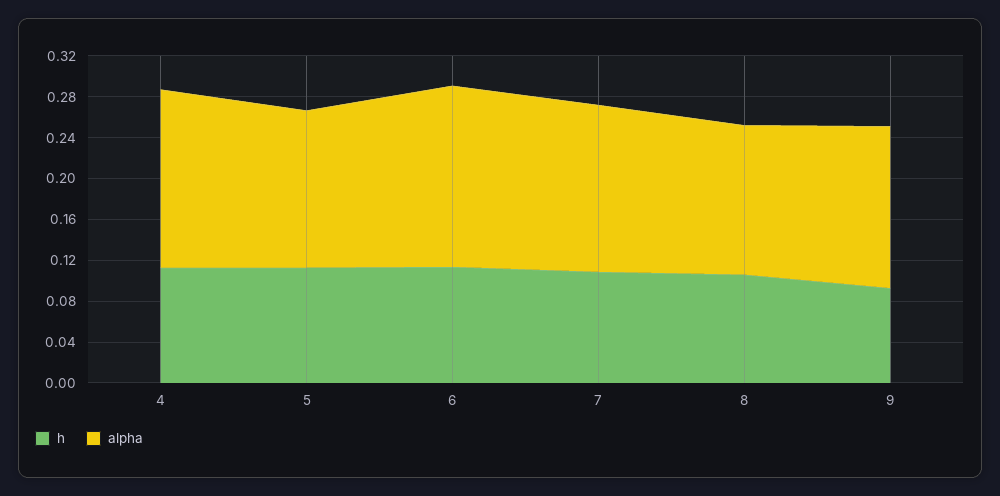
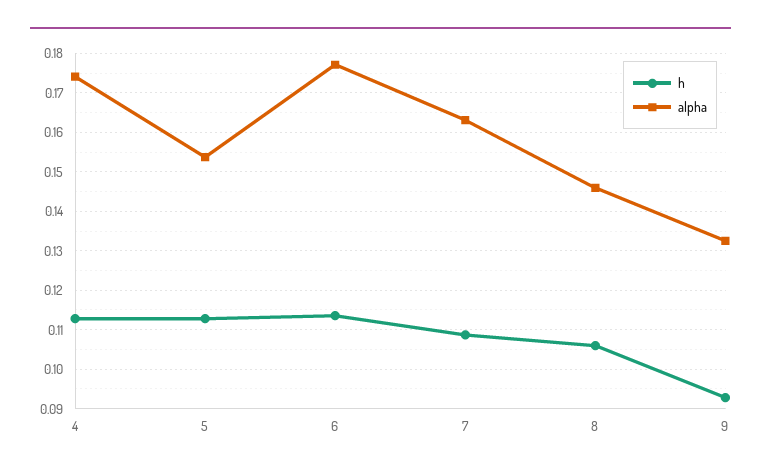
  {
    "h": {
      "4": 0.112,
      "5": 0.112,
      "6": 0.114,
      "7": 0.108,
      "8": 0.106,
      "9": 0.092
    },
    "alpha": {
      "4": 0.174,
      "5": 0.154,
      "6": 0.178,
      "7": 0.164,
      "8": 0.146,
-     "9": 0.16
+     "9": 0.132
    }
  }

